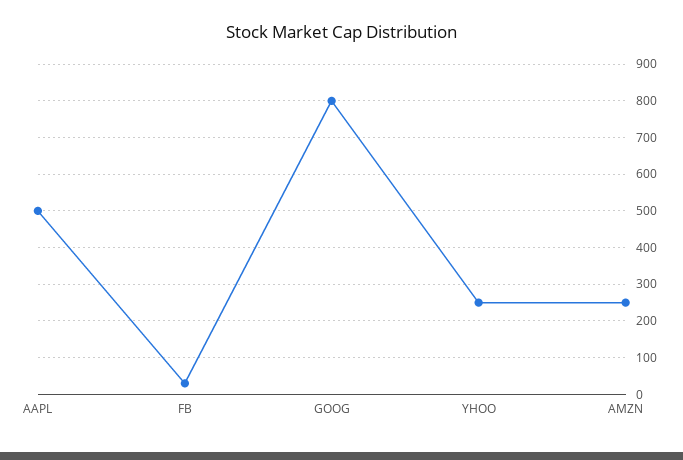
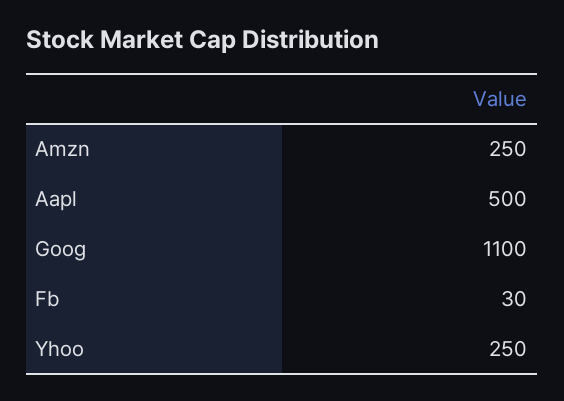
  {
    "AAPL": 500,
    "FB": 30,
-   "GOOG": 800,
+   "GOOG": 1100,
    "YHOO": 250,
    "AMZN": 250
  }

